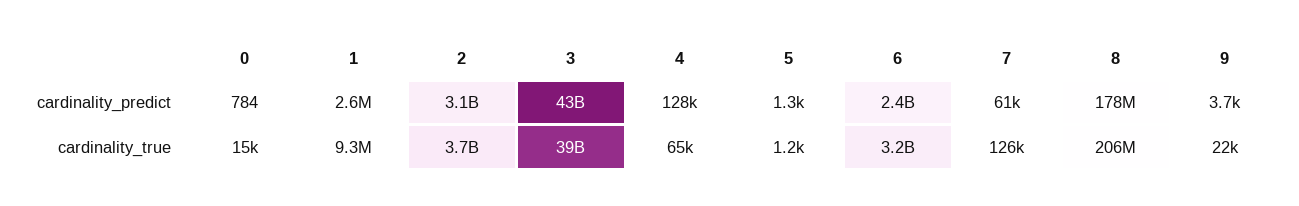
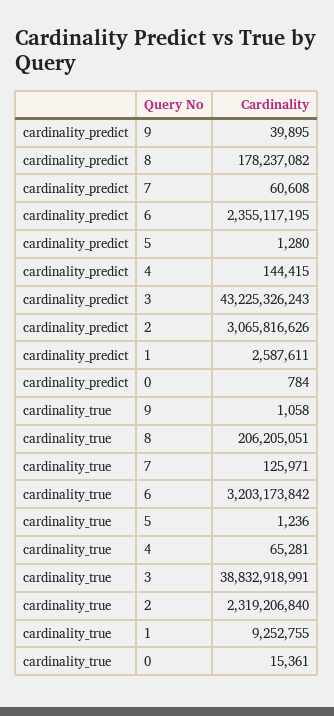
  {
    "0": {
      "cardinality_predict": 784,
      "cardinality_true": 15361
    },
    "1": {
      "cardinality_predict": 2587611,
      "cardinality_true": 9252755
    },
    "2": {
      "cardinality_predict": 3065816626,
-     "cardinality_true": 3700000000
+     "cardinality_true": 2319206840
    },
    "3": {
      "cardinality_predict": 43225326243,
      "cardinality_true": 38832918991
    },
    "4": {
-     "cardinality_predict": 128000,
+     "cardinality_predict": 144415,
      "cardinality_true": 65281
    },
    "5": {
      "cardinality_predict": 1280,
      "cardinality_true": 1236
    },
    "6": {
      "cardinality_predict": 2355117195,
      "cardinality_true": 3203173842
    },
    "7": {
      "cardinality_predict": 60608,
      "cardinality_true": 125971
    },
    "8": {
      "cardinality_predict": 178237082,
      "cardinality_true": 206205051
    },
    "9": {
-     "cardinality_predict": 3700,
+     "cardinality_predict": 39895,
-     "cardinality_true": 22000
+     "cardinality_true": 1058
    }
  }

